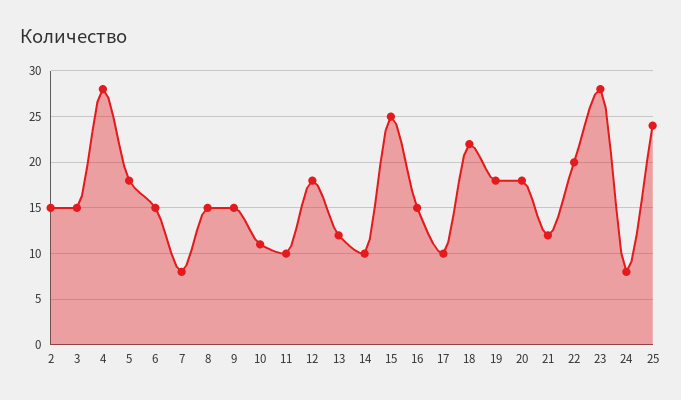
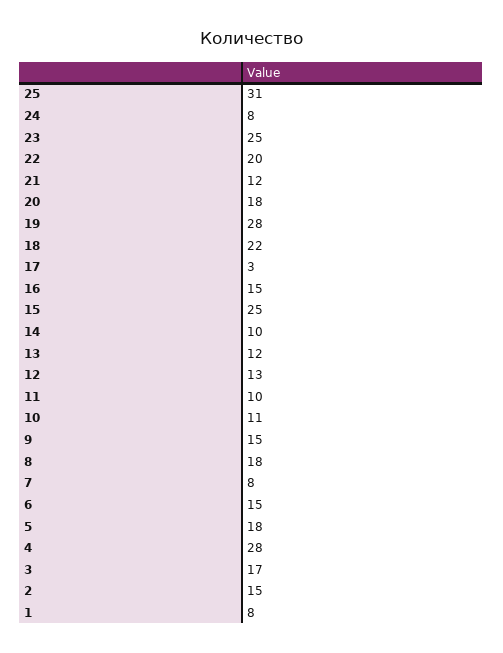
  {
    "2": 15,
-   "3": 15,
+   "3": 17,
    "4": 28,
    "5": 18,
    "6": 15,
    "7": 8,
-   "8": 15,
+   "8": 18,
    "9": 15,
    "10": 11,
    "11": 10,
-   "12": 18,
+   "12": 13,
    "13": 12,
    "14": 10,
    "15": 25,
    "16": 15,
-   "17": 10,
+   "17": 3,
    "18": 22,
-   "19": 18,
+   "19": 28,
    "20": 18,
    "21": 12,
    "22": 20,
-   "23": 28,
+   "23": 25,
    "24": 8,
-   "25": 24
+   "25": 31,
+   "1": 8
  }

